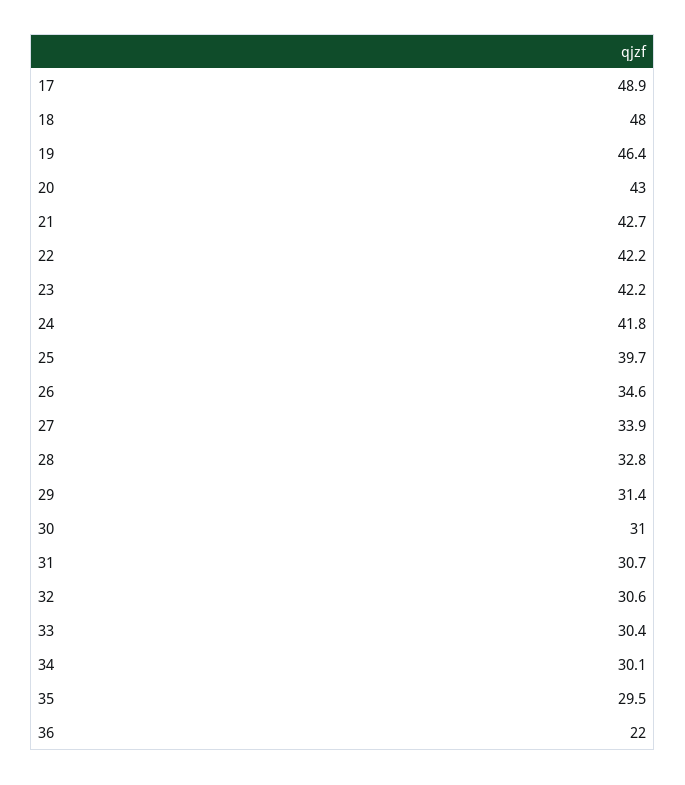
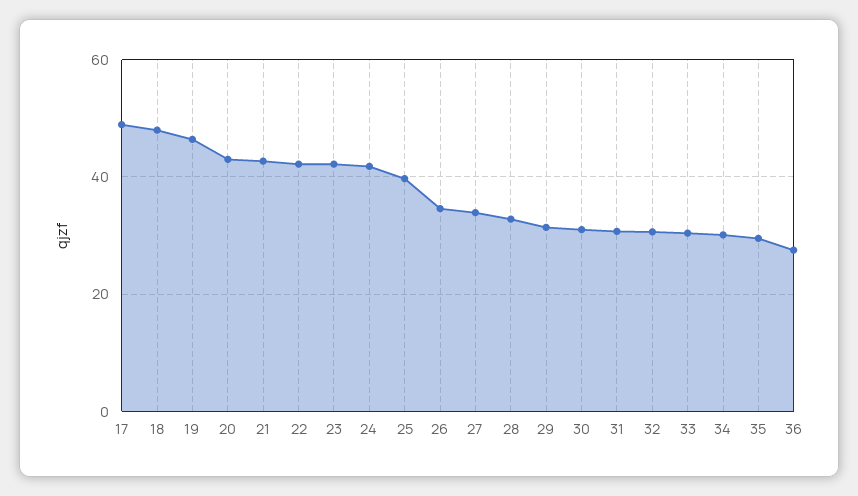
  {
    "17": 48.9,
    "18": 48,
    "19": 46.4,
    "20": 43,
    "21": 42.7,
    "22": 42.2,
    "23": 42.2,
    "24": 41.8,
    "25": 39.7,
    "26": 34.6,
    "27": 33.9,
    "28": 32.8,
    "29": 31.4,
    "30": 31,
    "31": 30.7,
    "32": 30.6,
    "33": 30.4,
    "34": 30.1,
    "35": 29.5,
-   "36": 22
+   "36": 28
  }

